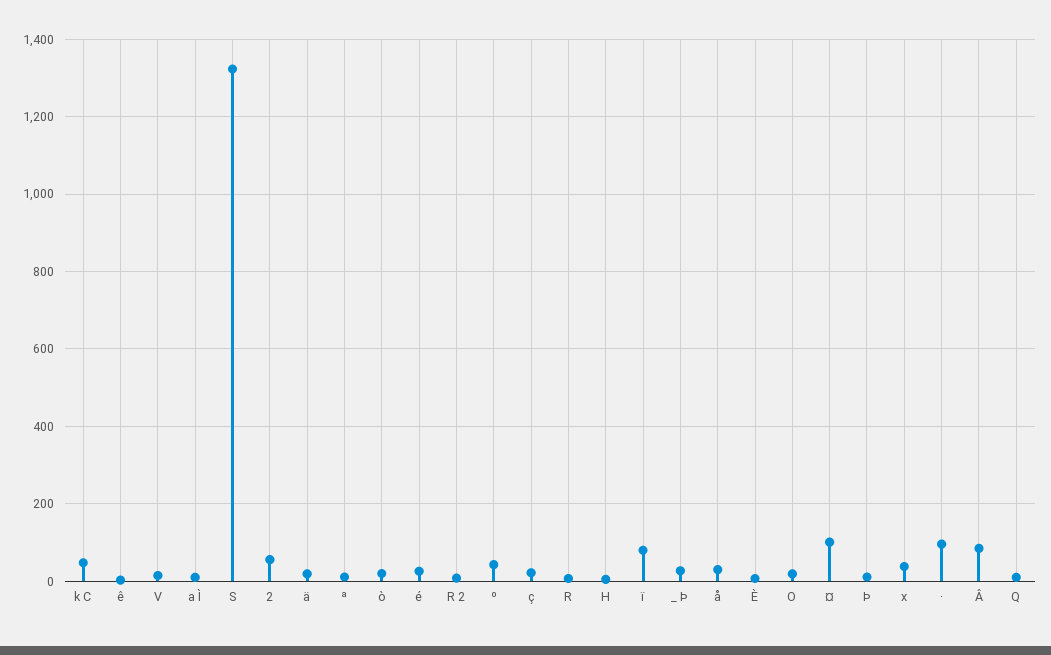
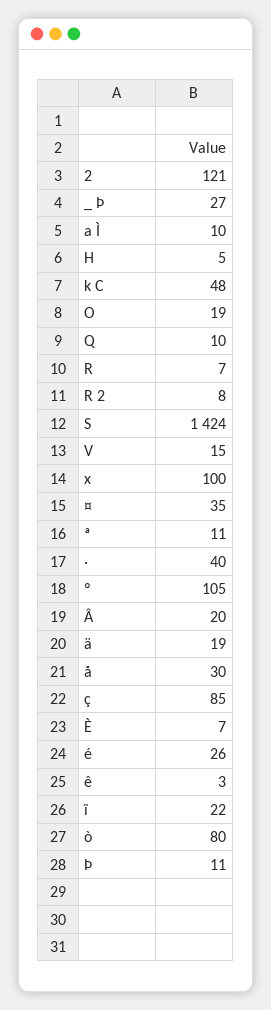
  {
    "k C": 48,
    "ê": 3,
    "V": 15,
    "a Ì": 10,
-   "S": 1320,
+   "S": 1424,
-   "2": 60,
+   "2": 121,
    "ä": 19,
    "ª": 11,
-   "ò": 20,
+   "ò": 80,
    "é": 26,
    "R 2": 8,
-   "º": 40,
+   "º": 105,
-   "ç": 20,
+   "ç": 85,
    "R": 7,
    "H": 5,
-   "ï": 80,
+   "ï": 22,
    "_ Þ": 27,
    "å": 30,
    "È": 7,
    "O": 19,
-   "¤": 100,
+   "¤": 35,
    "Þ": 11,
-   "x": 40,
+   "x": 100,
-   "·": 100,
+   "·": 40,
-   "Â": 80,
+   "Â": 20,
    "Q": 10
  }

